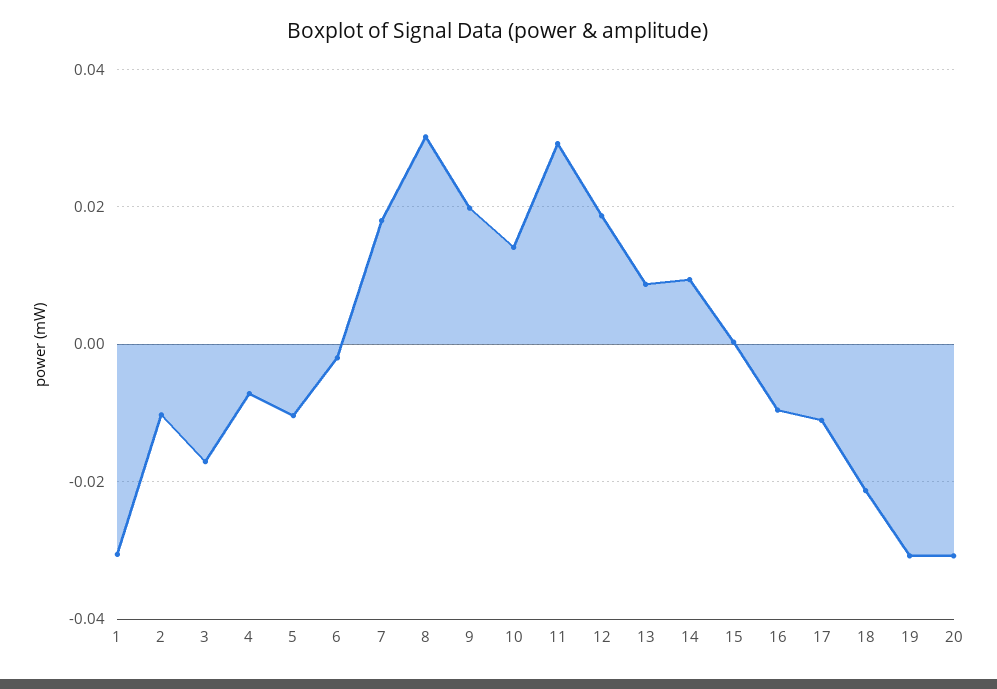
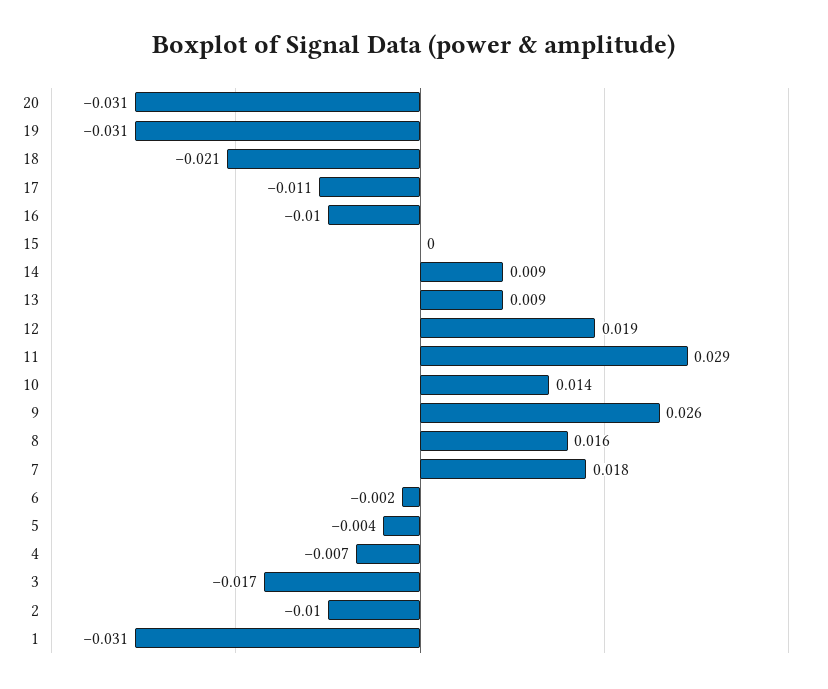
  {
    "1": -0.031,
    "2": -0.01,
    "3": -0.017,
    "4": -0.007,
-   "5": -0.01,
+   "5": -0.004,
    "6": -0.002,
    "7": 0.018,
-   "8": 0.03,
+   "8": 0.016,
-   "9": 0.02,
+   "9": 0.026,
    "10": 0.014,
    "11": 0.029,
    "12": 0.019,
    "13": 0.009,
    "14": 0.009,
    "15": 0,
    "16": -0.01,
    "17": -0.011,
    "18": -0.021,
    "19": -0.031,
    "20": -0.031
  }

